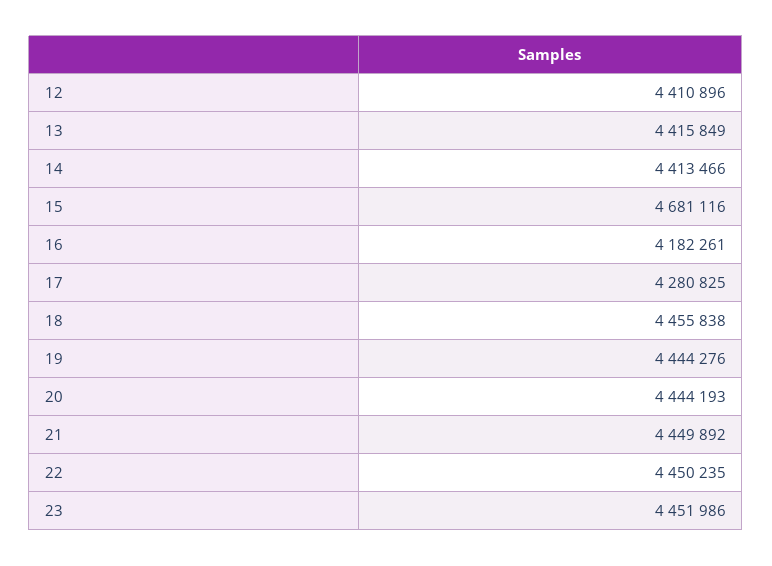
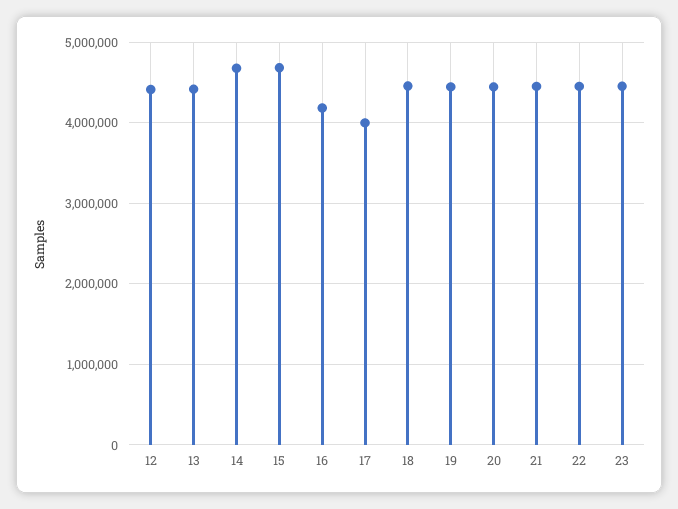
  {
    "12": 4410896,
    "13": 4415849,
-   "14": 4413466,
+   "14": 4700000,
    "15": 4681116,
    "16": 4182261,
-   "17": 4280825,
+   "17": 4000000,
    "18": 4455838,
    "19": 4444276,
    "20": 4444193,
    "21": 4449892,
    "22": 4450235,
    "23": 4451986
  }

